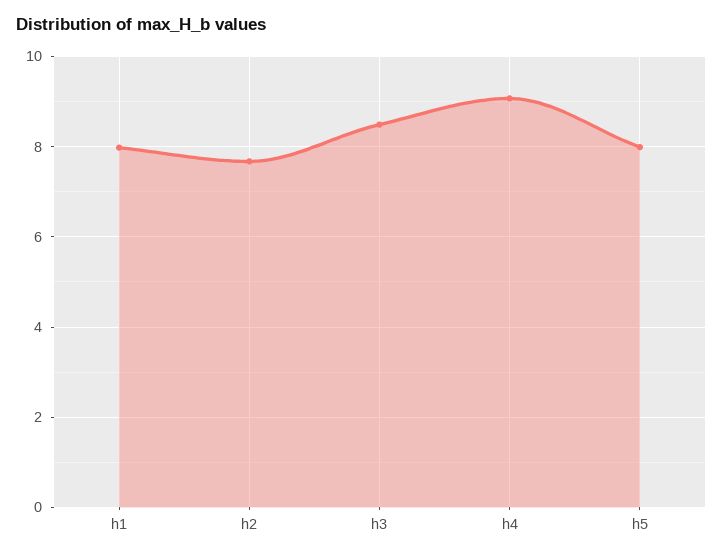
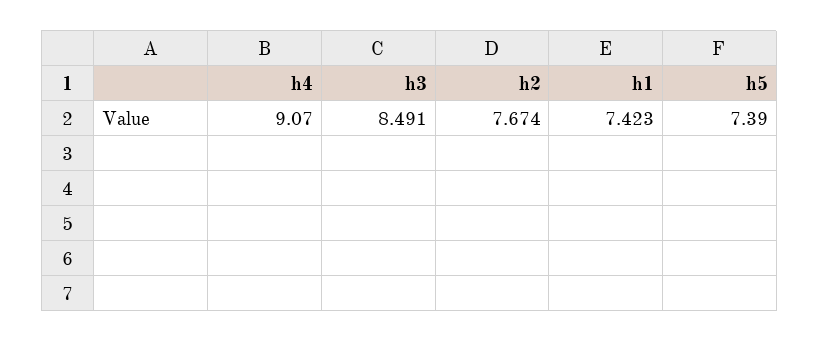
  {
-   "h1": 8,
+   "h1": 7.423,
    "h2": 7.674,
    "h3": 8.491,
    "h4": 9.07,
-   "h5": 8
+   "h5": 7.39
  }

